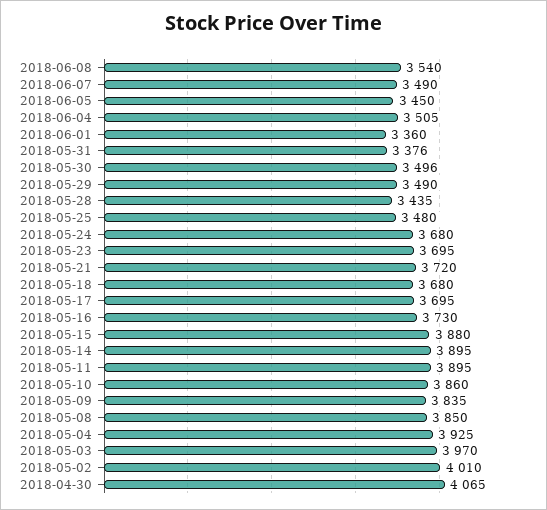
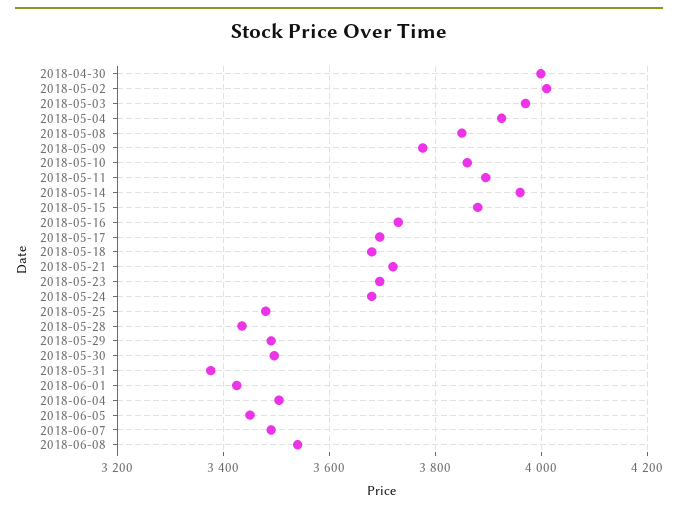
  {
    "2018-06-08": 3540,
    "2018-06-07": 3490,
    "2018-06-05": 3450,
    "2018-06-04": 3505,
-   "2018-06-01": 3360,
+   "2018-06-01": 3420,
    "2018-05-31": 3376,
    "2018-05-30": 3496,
    "2018-05-29": 3490,
    "2018-05-28": 3435,
    "2018-05-25": 3480,
    "2018-05-24": 3680,
    "2018-05-23": 3695,
    "2018-05-21": 3720,
    "2018-05-18": 3680,
    "2018-05-17": 3695,
    "2018-05-16": 3730,
    "2018-05-15": 3880,
-   "2018-05-14": 3895,
+   "2018-05-14": 3960,
    "2018-05-11": 3895,
    "2018-05-10": 3860,
-   "2018-05-09": 3835,
+   "2018-05-09": 3780,
    "2018-05-08": 3850,
    "2018-05-04": 3925,
    "2018-05-03": 3970,
    "2018-05-02": 4010,
-   "2018-04-30": 4065
+   "2018-04-30": 4000
  }

